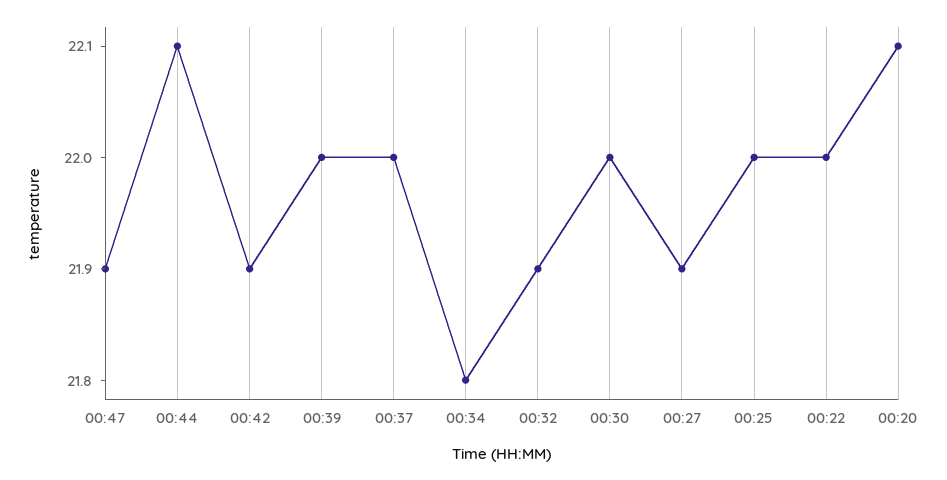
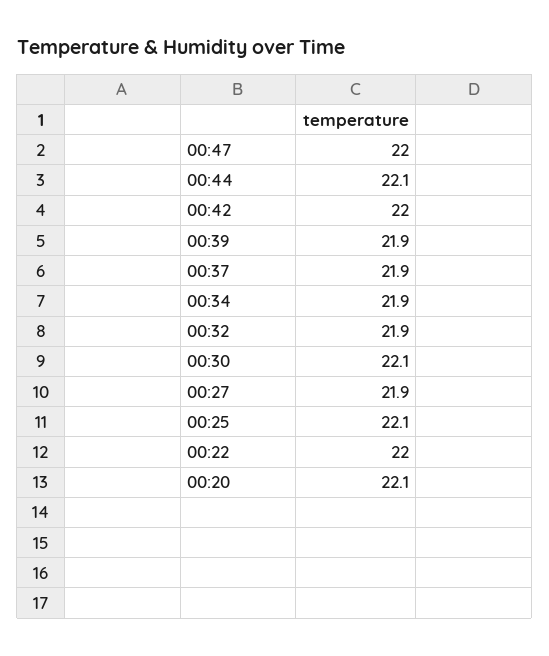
  {
-   "00:47": 21.9,
+   "00:47": 22,
    "00:44": 22.1,
-   "00:42": 21.9,
+   "00:42": 22,
-   "00:39": 22,
+   "00:39": 21.9,
-   "00:37": 22,
+   "00:37": 21.9,
-   "00:34": 21.8,
+   "00:34": 21.9,
    "00:32": 21.9,
-   "00:30": 22,
+   "00:30": 22.1,
    "00:27": 21.9,
-   "00:25": 22,
+   "00:25": 22.1,
    "00:22": 22,
    "00:20": 22.1
  }

